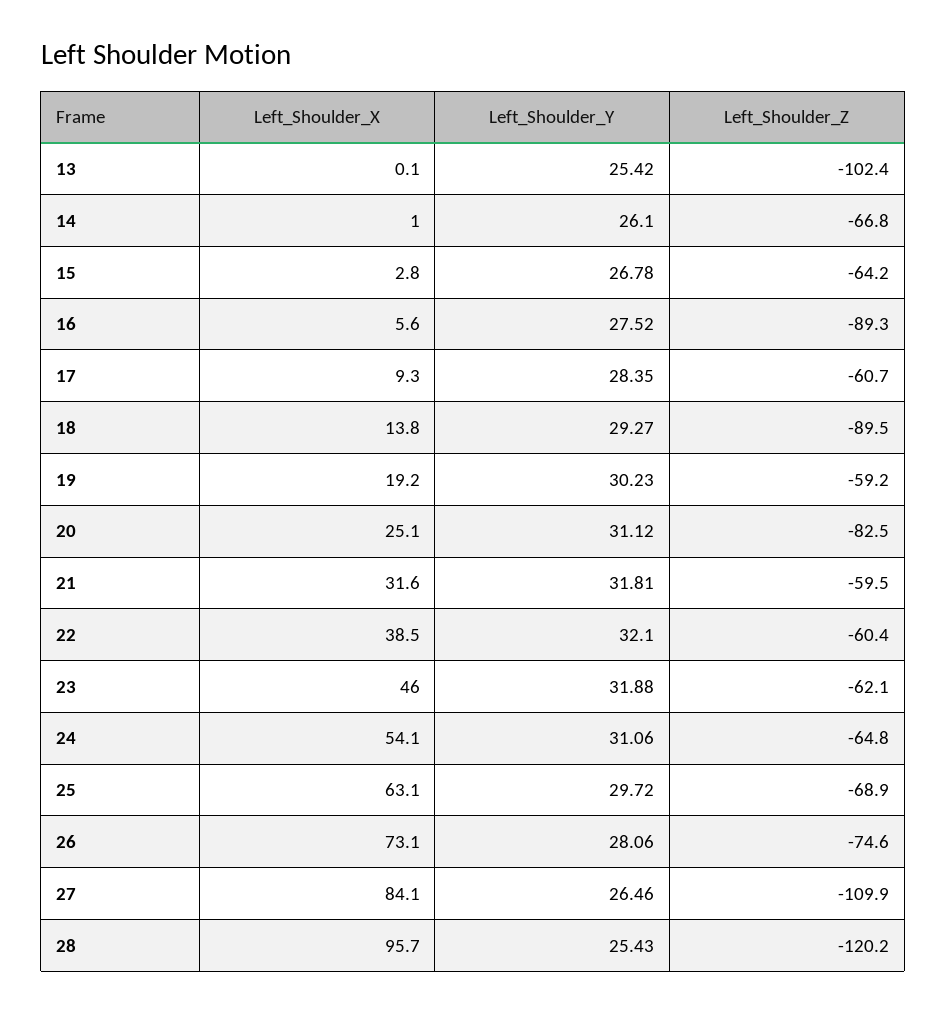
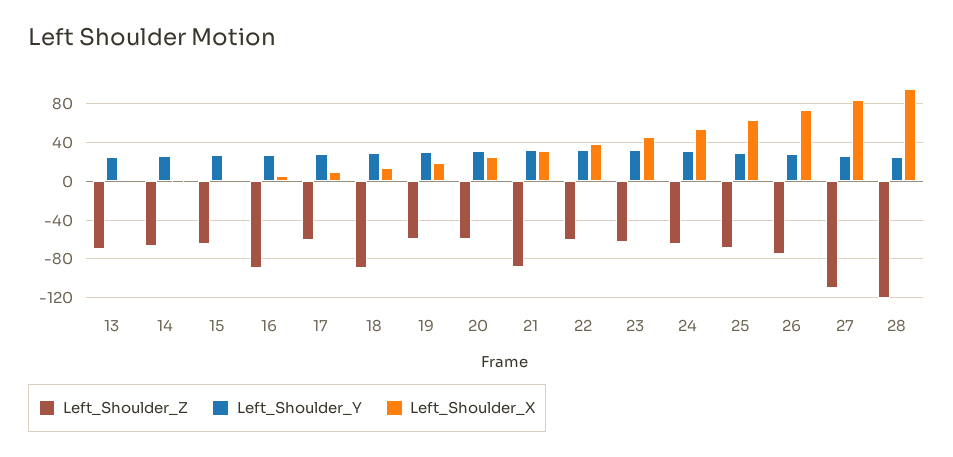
  {
    "Left_Shoulder_X": {
      "13": 0.1,
      "14": 1,
      "15": 2.8,
      "16": 5.6,
      "17": 9.3,
      "18": 13.8,
      "19": 19.2,
      "20": 25.1,
      "21": 31.6,
      "22": 38.5,
      "23": 46,
      "24": 54.1,
      "25": 63.1,
      "26": 73.1,
      "27": 84.1,
      "28": 95.7
    },
    "Left_Shoulder_Y": {
      "13": 25.42,
      "14": 26.1,
      "15": 26.78,
      "16": 27.52,
      "17": 28.35,
      "18": 29.27,
      "19": 30.23,
      "20": 31.12,
      "21": 31.81,
      "22": 32.1,
      "23": 31.88,
      "24": 31.06,
      "25": 29.72,
      "26": 28.06,
      "27": 26.46,
      "28": 25.43
    },
    "Left_Shoulder_Z": {
-     "13": -102.4,
+     "13": -70,
      "14": -66.8,
      "15": -64.2,
      "16": -89.3,
      "17": -60.7,
      "18": -89.5,
      "19": -59.2,
-     "20": -82.5,
+     "20": -60,
-     "21": -59.5,
+     "21": -90,
      "22": -60.4,
      "23": -62.1,
      "24": -64.8,
      "25": -68.9,
      "26": -74.6,
      "27": -109.9,
      "28": -120.2
    }
  }

